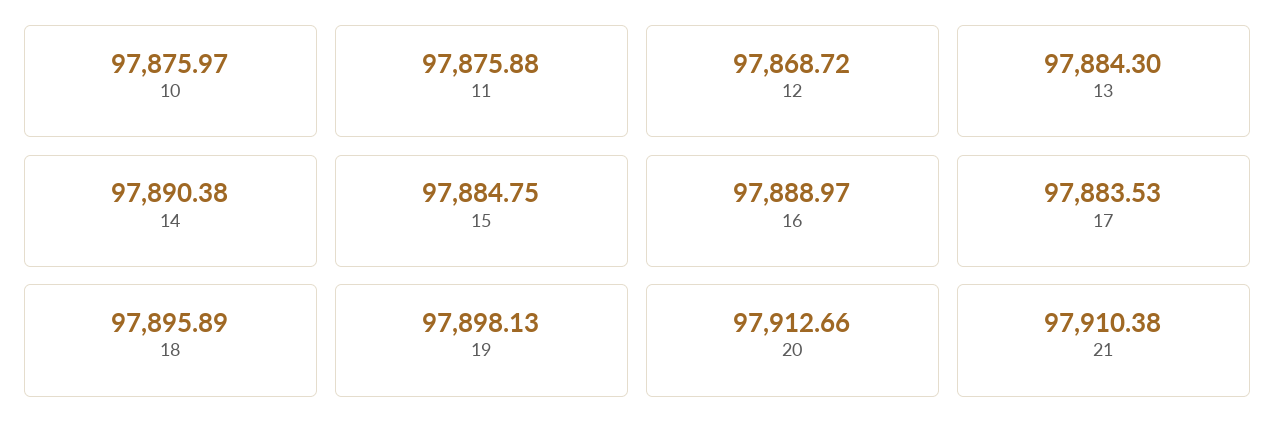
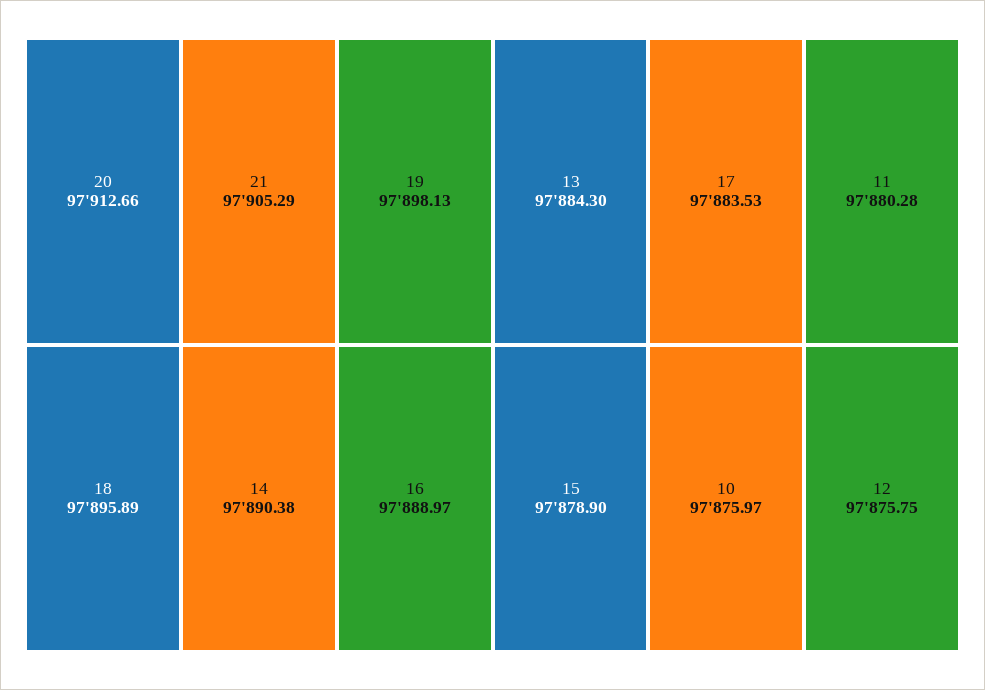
  {
    "10": 97875.97,
-   "11": 97875.88,
+   "11": 97880.28,
-   "12": 97868.72,
+   "12": 97875.75,
    "13": 97884.3,
    "14": 97890.38,
-   "15": 97884.75,
+   "15": 97878.9,
    "16": 97888.97,
    "17": 97883.53,
    "18": 97895.89,
    "19": 97898.13,
    "20": 97912.66,
-   "21": 97910.38
+   "21": 97905.29
  }

